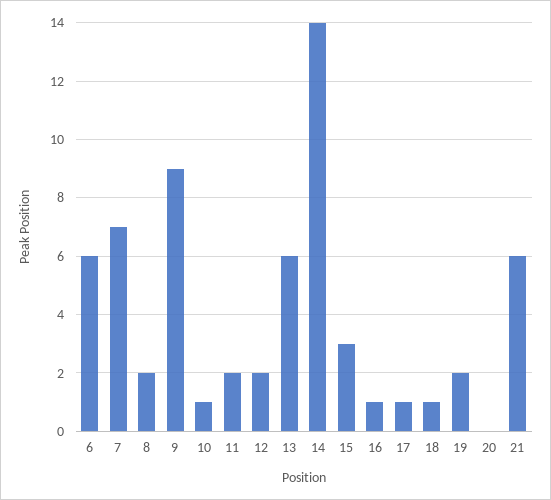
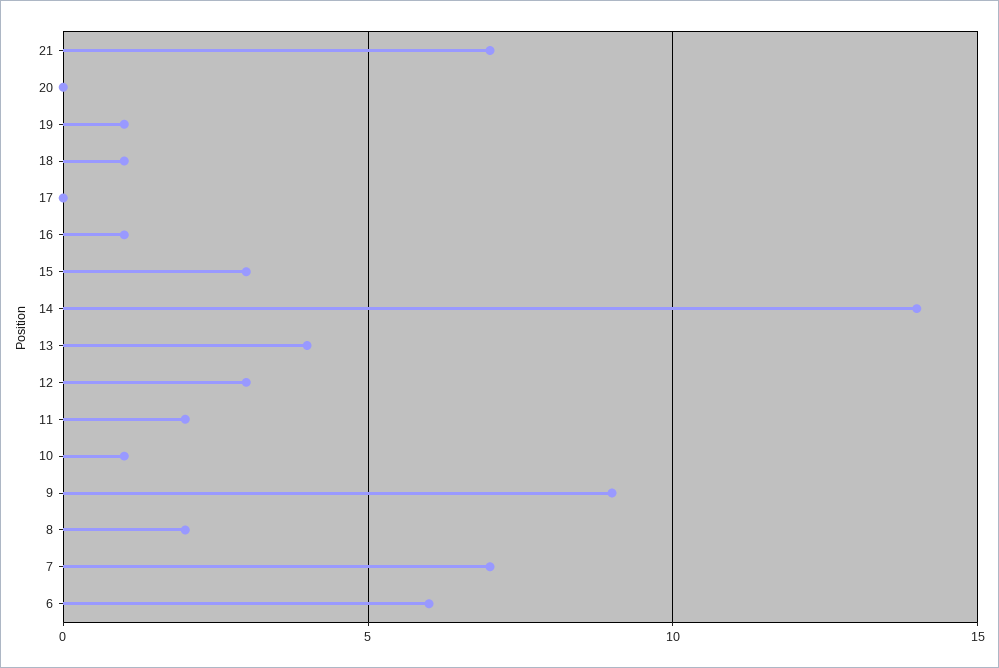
  {
    "6": 6,
    "7": 7,
    "8": 2,
    "9": 9,
    "10": 1,
    "11": 2,
-   "12": 2,
+   "12": 3,
-   "13": 6,
+   "13": 4,
    "14": 14,
    "15": 3,
    "16": 1,
-   "17": 1,
+   "17": 0,
    "18": 1,
-   "19": 2,
+   "19": 1,
    "20": 0,
-   "21": 6
+   "21": 7
  }

